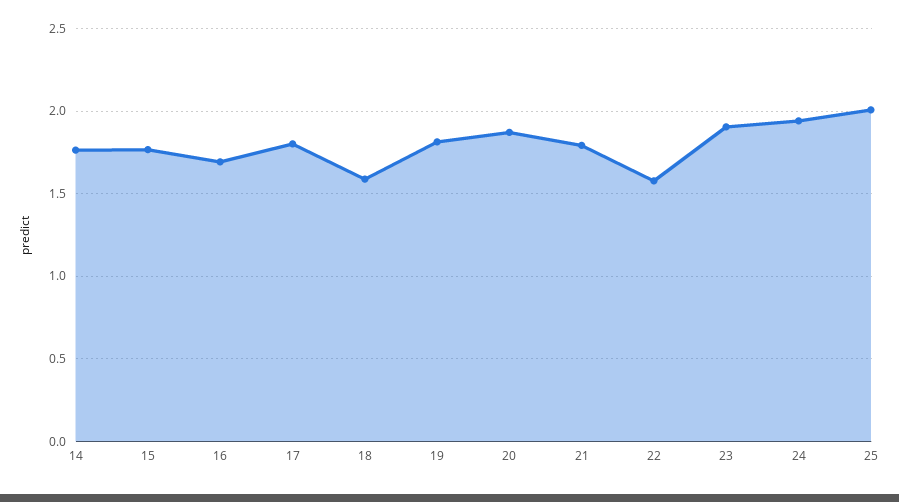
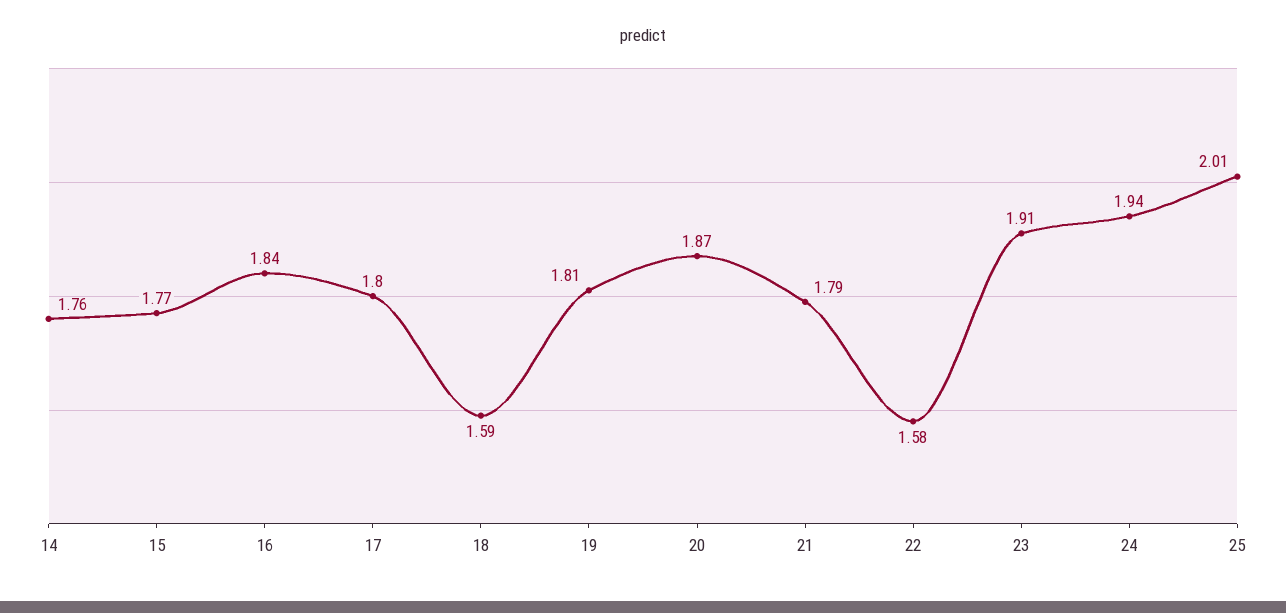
  {
    "14": 1.76,
    "15": 1.77,
-   "16": 1.7,
+   "16": 1.84,
    "17": 1.8,
    "18": 1.59,
    "19": 1.81,
    "20": 1.87,
    "21": 1.79,
    "22": 1.58,
    "23": 1.91,
    "24": 1.94,
    "25": 2.01
  }

